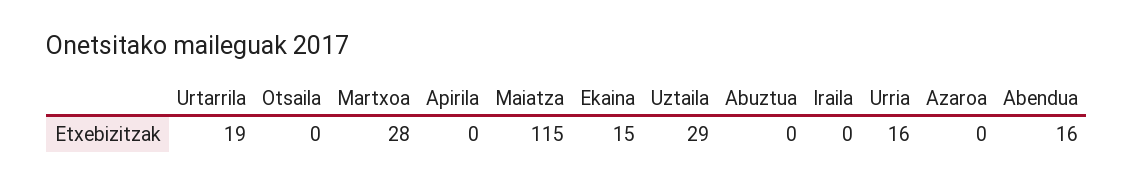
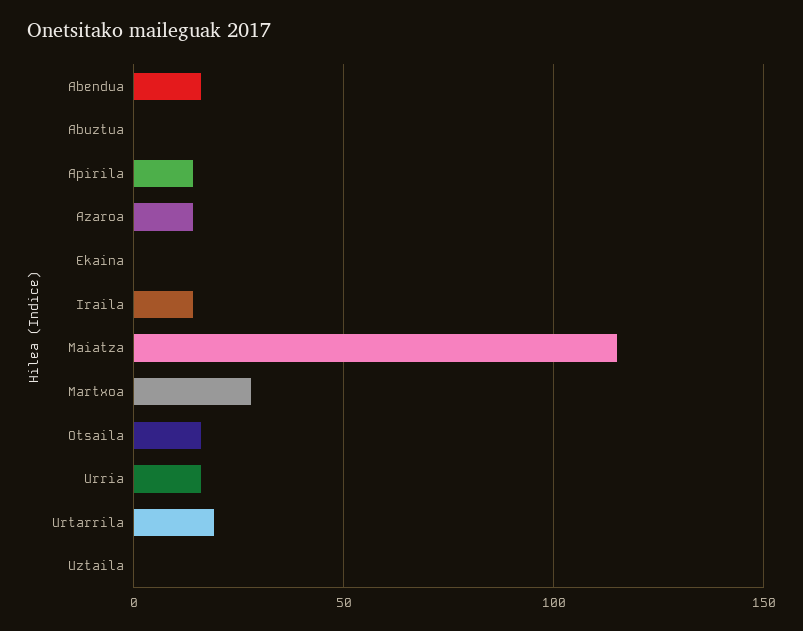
  {
    "Urtarrila": 19,
-   "Otsaila": 0,
+   "Otsaila": 15,
    "Martxoa": 28,
-   "Apirila": 0,
+   "Apirila": 15,
    "Maiatza": 115,
-   "Ekaina": 15,
+   "Ekaina": 0,
-   "Uztaila": 29,
+   "Uztaila": 0,
    "Abuztua": 0,
-   "Iraila": 0,
+   "Iraila": 15,
    "Urria": 16,
-   "Azaroa": 0,
+   "Azaroa": 15,
    "Abendua": 16
  }

